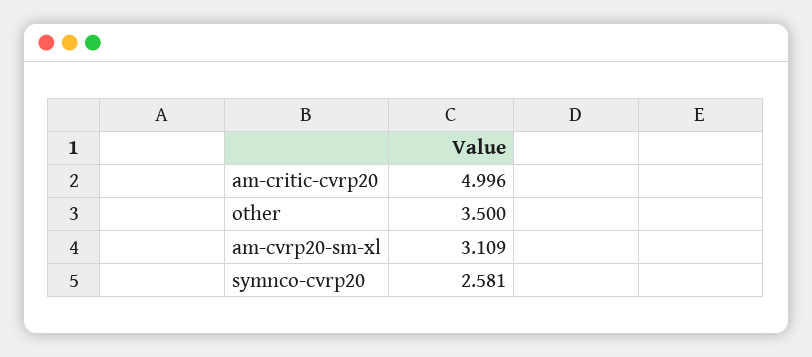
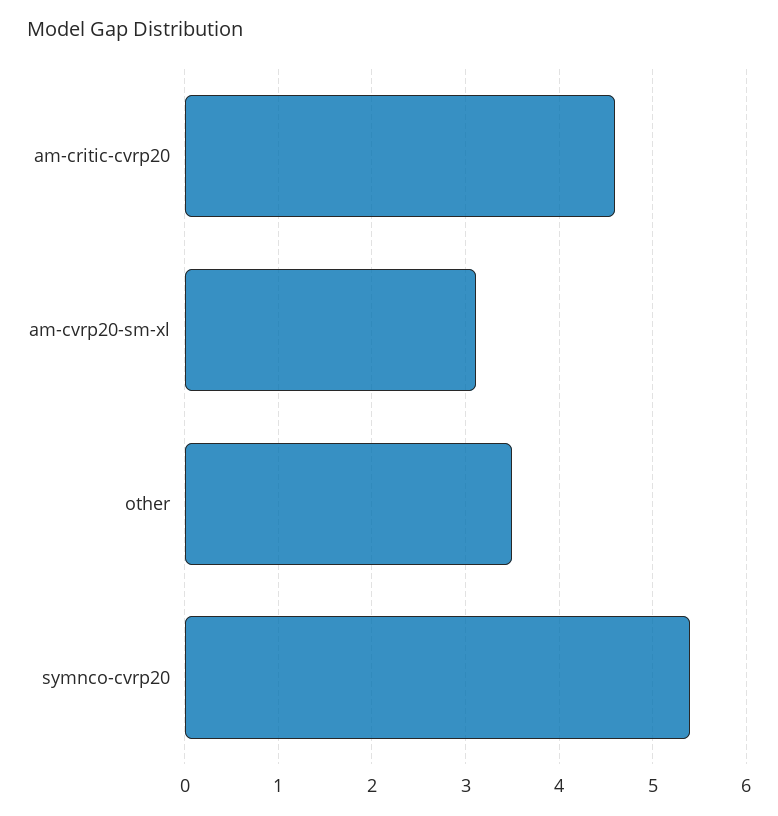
  {
-   "am-critic-cvrp20": 4.996,
+   "am-critic-cvrp20": 4.6,
    "other": 3.5,
    "am-cvrp20-sm-xl": 3.109,
-   "symnco-cvrp20": 2.581
+   "symnco-cvrp20": 5.4
  }

